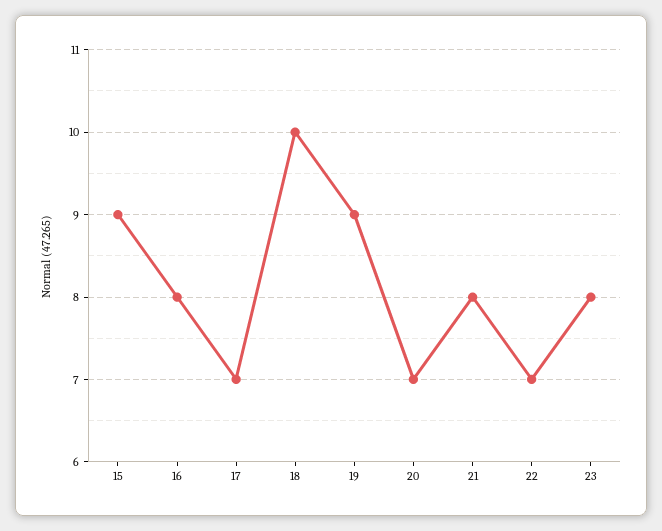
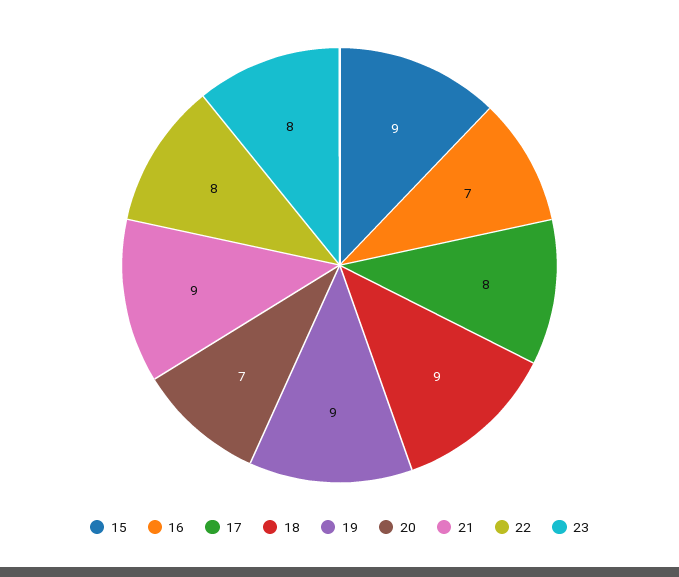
  {
    "15": 9,
-   "16": 8,
+   "16": 7,
-   "17": 7,
+   "17": 8,
-   "18": 10,
+   "18": 9,
    "19": 9,
    "20": 7,
-   "21": 8,
+   "21": 9,
-   "22": 7,
+   "22": 8,
    "23": 8
  }

